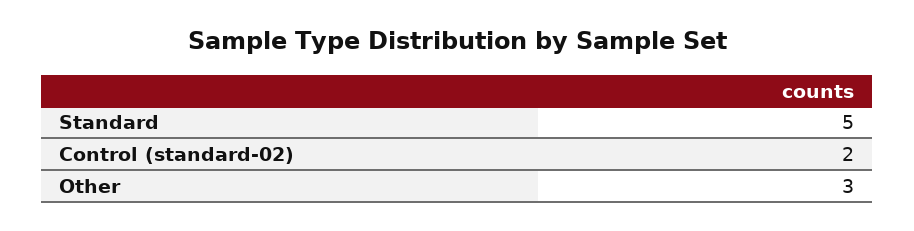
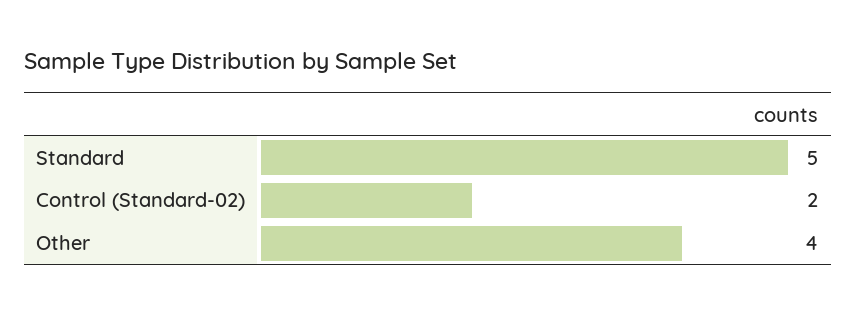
  {
    "Standard": 5,
    "Control (standard-02)": 2,
-   "Other": 3
+   "Other": 4
  }

